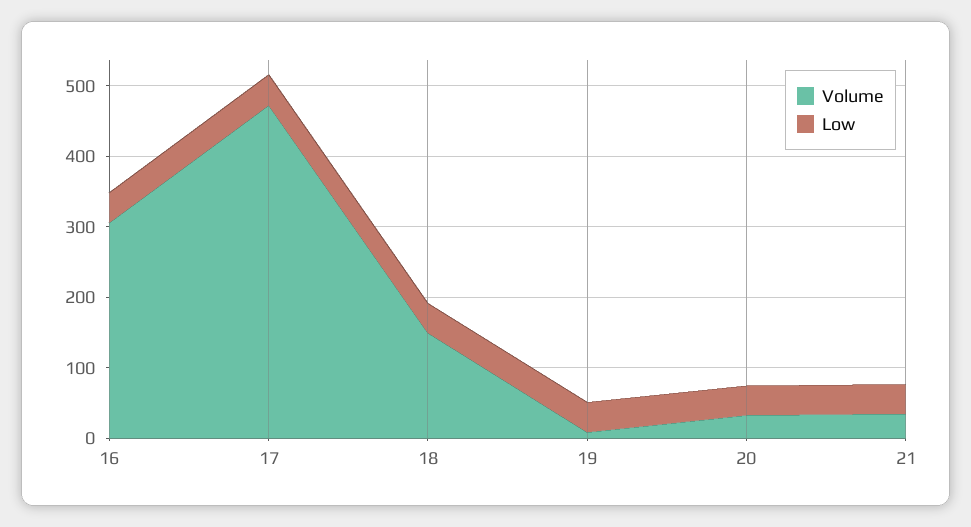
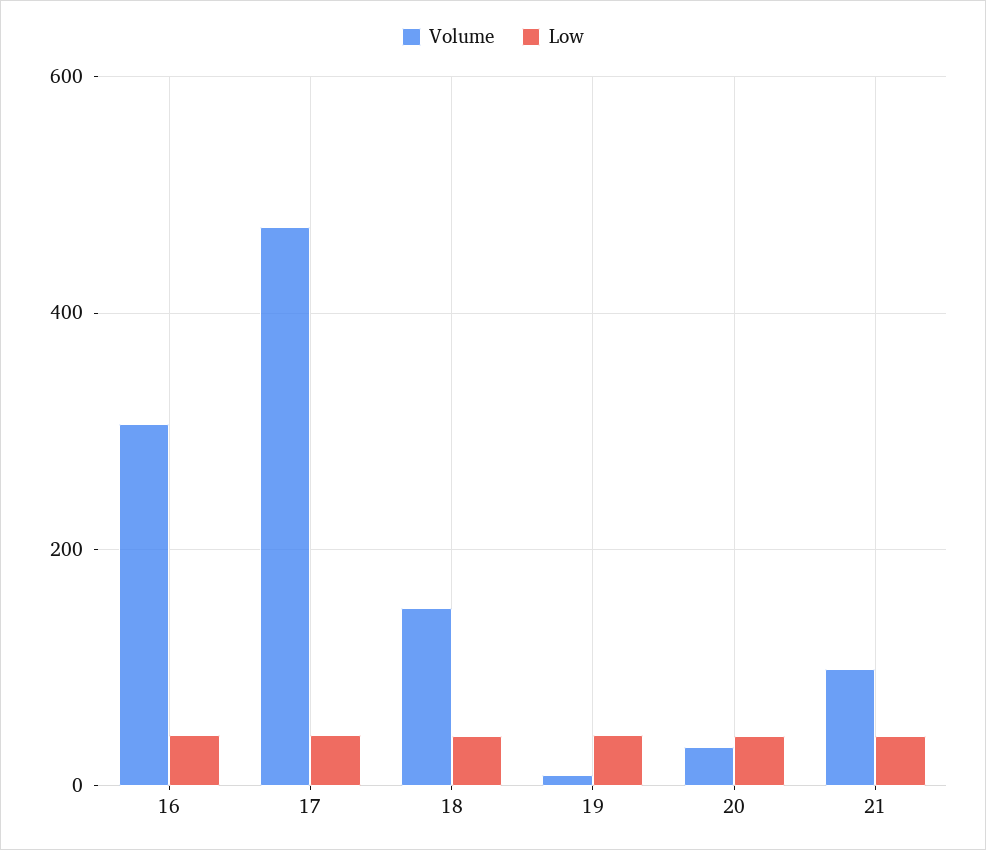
  {
    "Volume": {
      "16": 300,
      "17": 480,
      "18": 160,
      "19": 0,
      "20": 40,
-     "21": 40
+     "21": 100
    },
    "Low": {
      "16": 40,
      "17": 40,
      "18": 40,
      "19": 40,
      "20": 40,
      "21": 40
    }
  }

